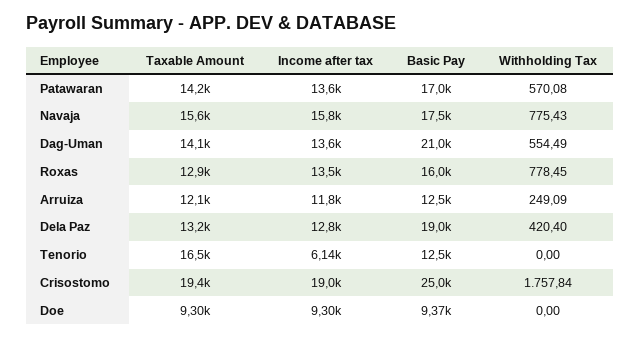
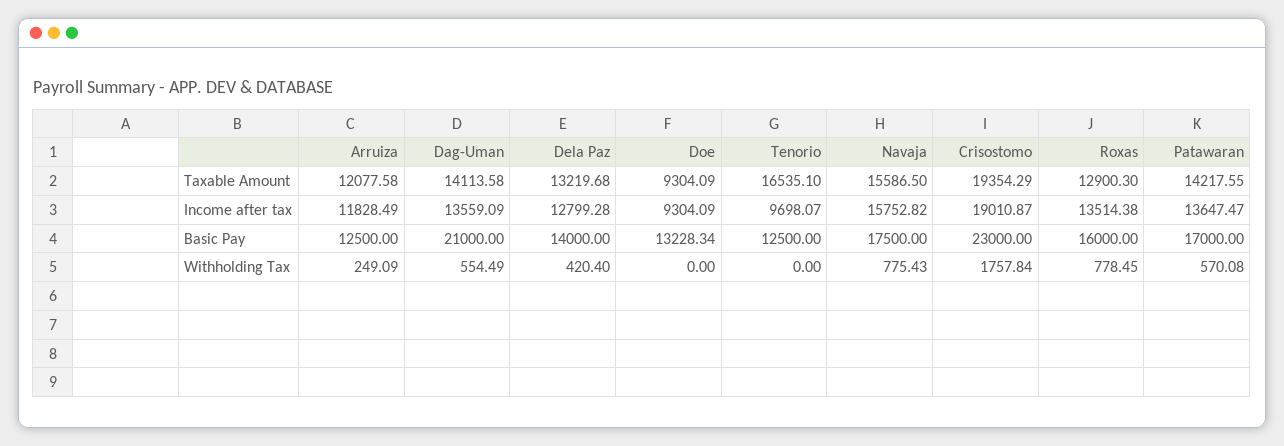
  {
    "Taxable Amount": {
      "Patawaran": 14217.55,
      "Navaja": 15586.5,
      "Dag-Uman": 14113.58,
      "Roxas": 12900.3,
      "Arruiza": 12077.58,
      "Dela Paz": 13219.68,
      "Tenorio": 16535.1,
      "Crisostomo": 19354.29,
      "Doe": 9304.09
    },
    "Income after tax": {
      "Patawaran": 13647.47,
      "Navaja": 15752.82,
      "Dag-Uman": 13559.09,
      "Roxas": 13514.38,
      "Arruiza": 11828.49,
      "Dela Paz": 12799.28,
-     "Tenorio": 6140,
+     "Tenorio": 9698.07,
      "Crisostomo": 19010.87,
      "Doe": 9304.09
    },
    "Basic Pay": {
      "Patawaran": 17000,
      "Navaja": 17500,
      "Dag-Uman": 21000,
      "Roxas": 16000,
      "Arruiza": 12500,
-     "Dela Paz": 19000,
+     "Dela Paz": 14000,
      "Tenorio": 12500,
-     "Crisostomo": 25000,
+     "Crisostomo": 23000,
-     "Doe": 9370
+     "Doe": 13228.34
    },
    "Withholding Tax": {
      "Patawaran": 570.08,
      "Navaja": 775.43,
      "Dag-Uman": 554.49,
      "Roxas": 778.45,
      "Arruiza": 249.09,
      "Dela Paz": 420.4,
      "Tenorio": 0,
      "Crisostomo": 1757.84,
      "Doe": 0
    }
  }

